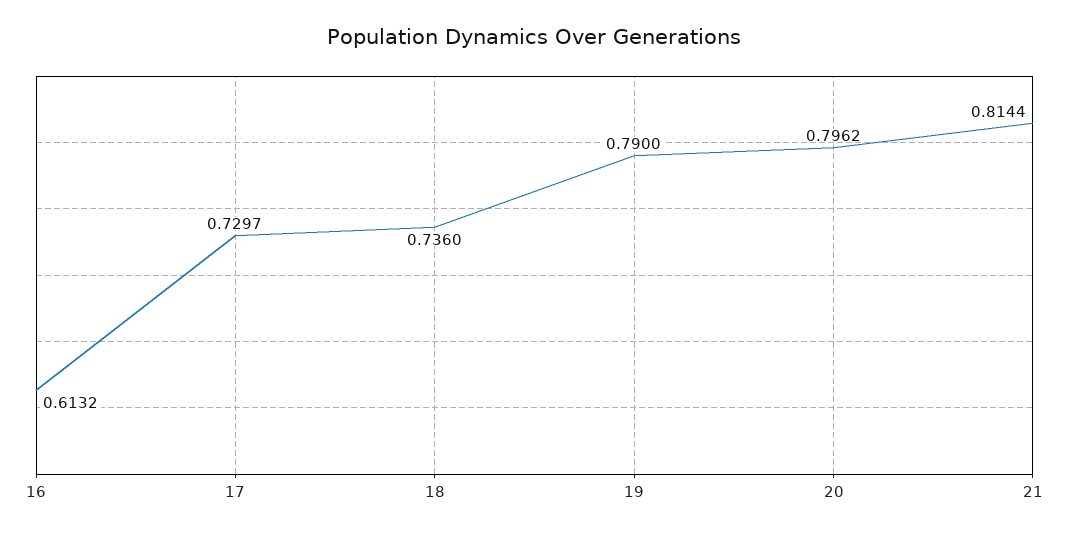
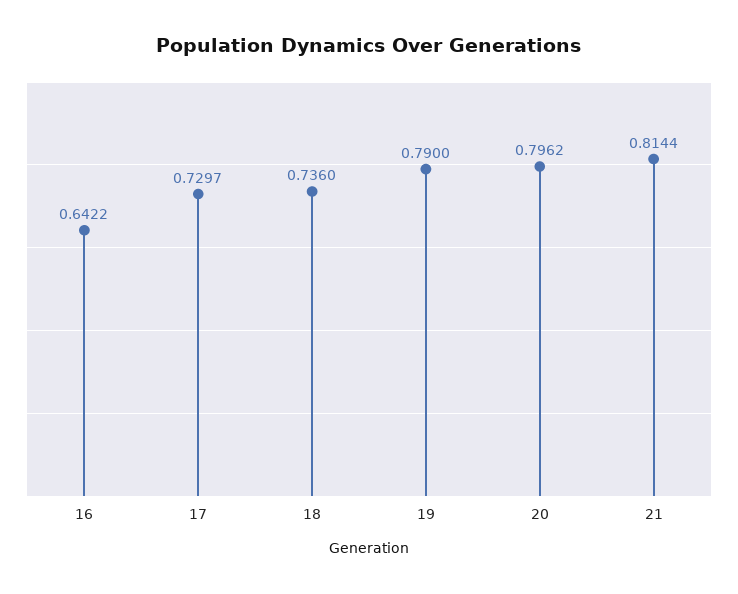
  {
-   "16": 0.6132,
+   "16": 0.6422,
    "17": 0.7297,
    "18": 0.736,
    "19": 0.79,
    "20": 0.7962,
    "21": 0.8144
  }

